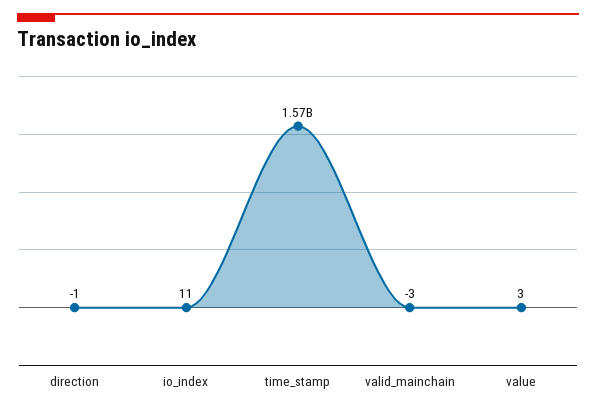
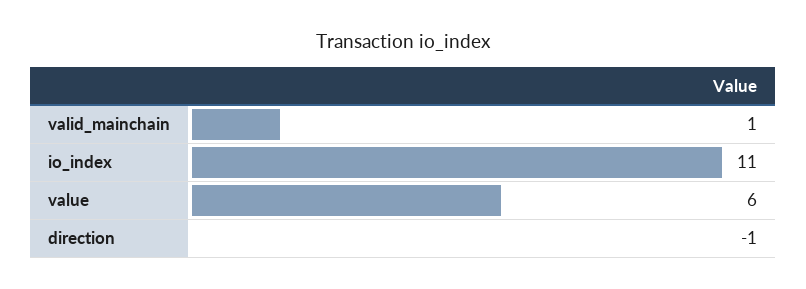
  {
    "direction": -1,
    "io_index": 11,
-   "time_stamp": 1570000000,
-   "valid_mainchain": -3,
+   "valid_mainchain": 1,
-   "value": 3
+   "value": 6
  }

